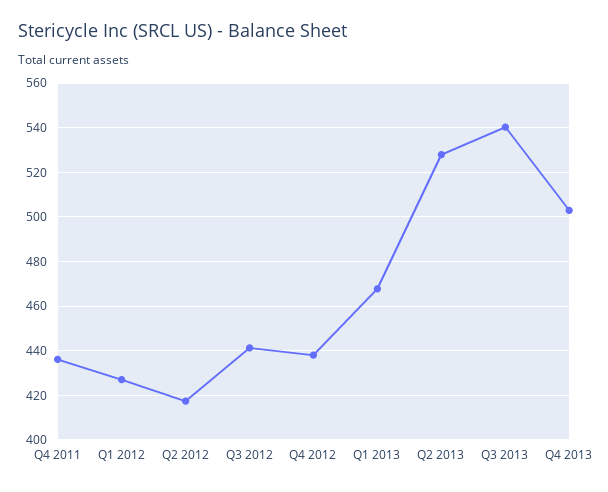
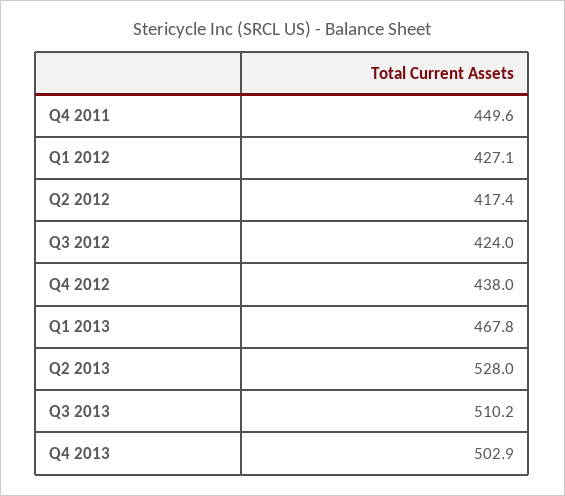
  {
-   "Q4 2011": 435,
+   "Q4 2011": 449.6,
    "Q1 2012": 427.1,
    "Q2 2012": 417.4,
-   "Q3 2012": 440,
+   "Q3 2012": 424,
    "Q4 2012": 438,
    "Q1 2013": 467.8,
    "Q2 2013": 528,
-   "Q3 2013": 540,
+   "Q3 2013": 510.2,
    "Q4 2013": 502.9
  }

